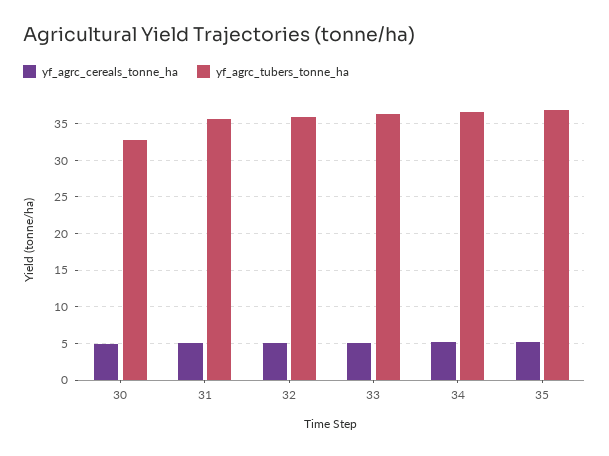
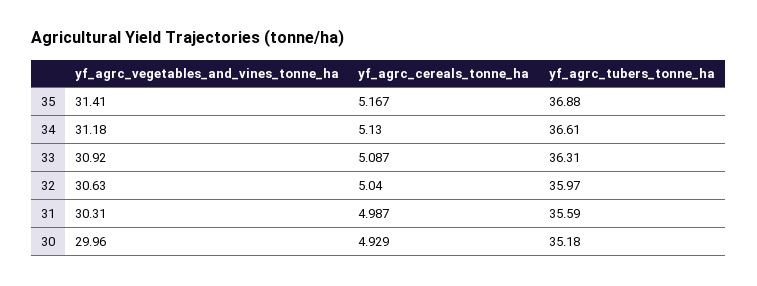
  {
    "yf_agrc_cereals_tonne_ha": {
      "30": 4.929,
      "31": 4.987,
      "32": 5.04,
      "33": 5.087,
      "34": 5.13,
      "35": 5.167
    },
    "yf_agrc_tubers_tonne_ha": {
-     "30": 33,
+     "30": 35.18,
      "31": 35.59,
      "32": 35.97,
      "33": 36.31,
      "34": 36.61,
      "35": 36.88
-   }
+   },
+   "yf_agrc_vegetables_and_vines_tonne_ha": {
+     "35": 31.41,
+     "34": 31.18,
+     "33": 30.92,
+     "32": 30.63,
+     "31": 30.31,
+     "30": 29.96
+   }
  }

